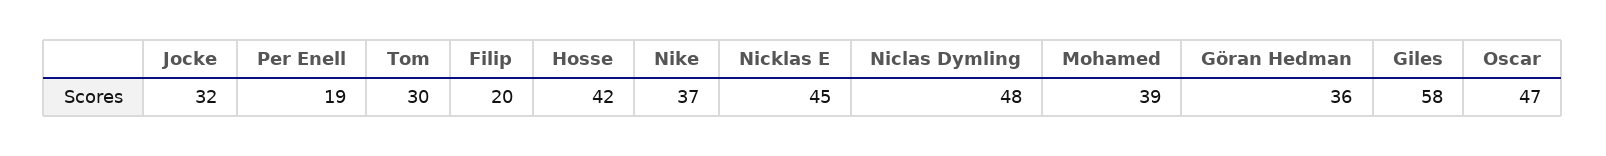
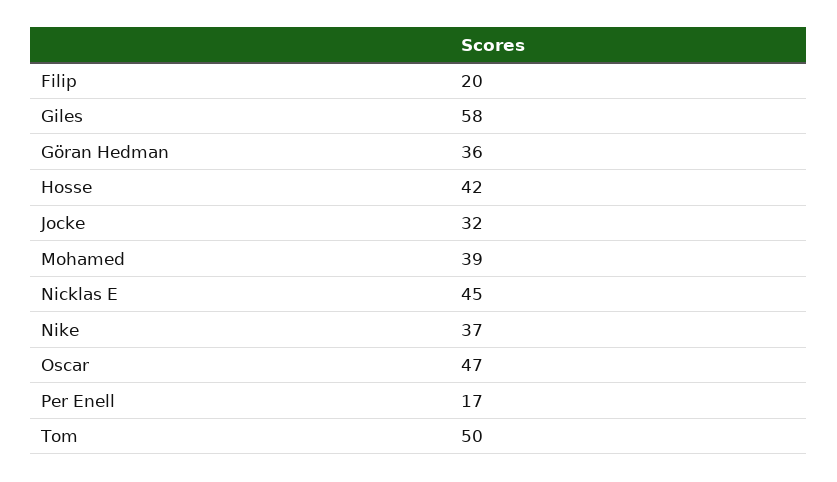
  {
    "Jocke": 32,
-   "Per Enell": 19,
+   "Per Enell": 17,
-   "Tom": 30,
+   "Tom": 50,
    "Filip": 20,
    "Hosse": 42,
    "Nike": 37,
    "Nicklas E": 45,
-   "Niclas Dymling": 48,
    "Mohamed": 39,
    "Göran Hedman": 36,
    "Giles": 58,
    "Oscar": 47
  }

